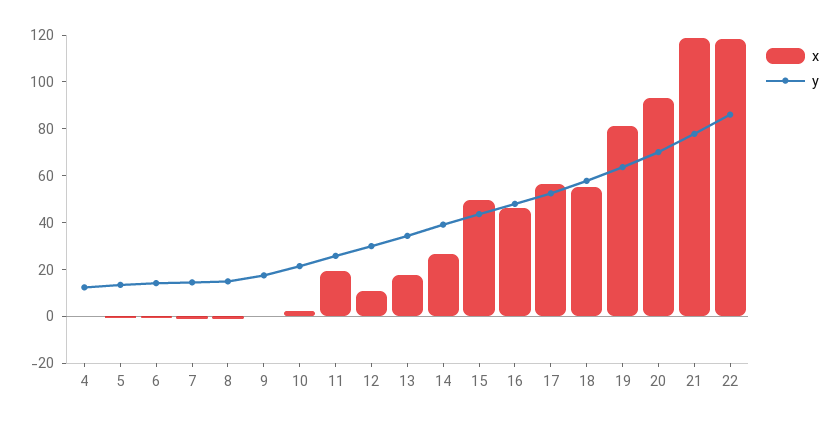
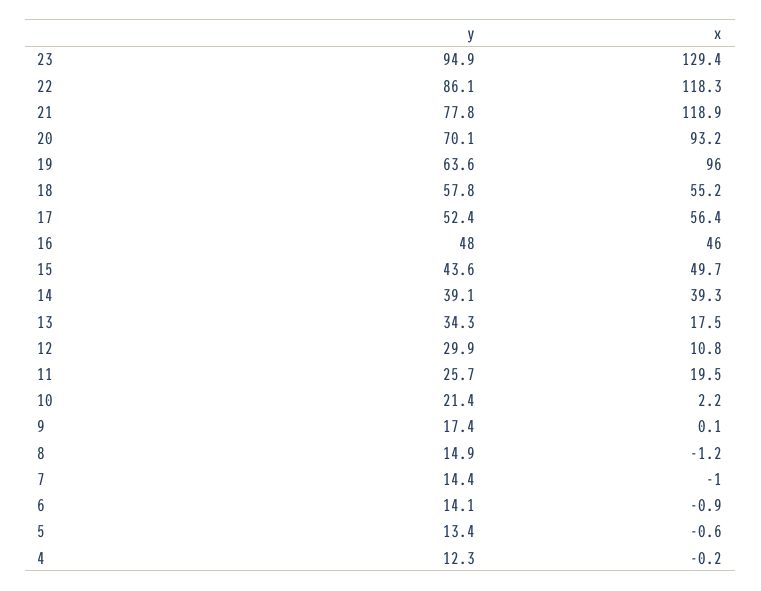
  {
    "x": {
      "4": -0.2,
      "5": -0.6,
      "6": -0.9,
      "7": -1,
      "8": -1.2,
      "9": 0.1,
      "10": 2.2,
      "11": 19.5,
      "12": 10.8,
      "13": 17.5,
-     "14": 25,
+     "14": 39.3,
      "15": 49.7,
      "16": 46,
      "17": 56.4,
      "18": 55.2,
-     "19": 80,
+     "19": 96,
      "20": 93.2,
      "21": 118.9,
-     "22": 118.3
+     "22": 118.3,
+     "23": 129.4
    },
    "y": {
      "4": 12.3,
      "5": 13.4,
      "6": 14.1,
      "7": 14.4,
      "8": 14.9,
      "9": 17.4,
      "10": 21.4,
      "11": 25.7,
      "12": 29.9,
      "13": 34.3,
      "14": 39.1,
      "15": 43.6,
      "16": 48,
      "17": 52.4,
      "18": 57.8,
      "19": 63.6,
      "20": 70.1,
      "21": 77.8,
-     "22": 86.1
+     "22": 86.1,
+     "23": 94.9
    }
  }

